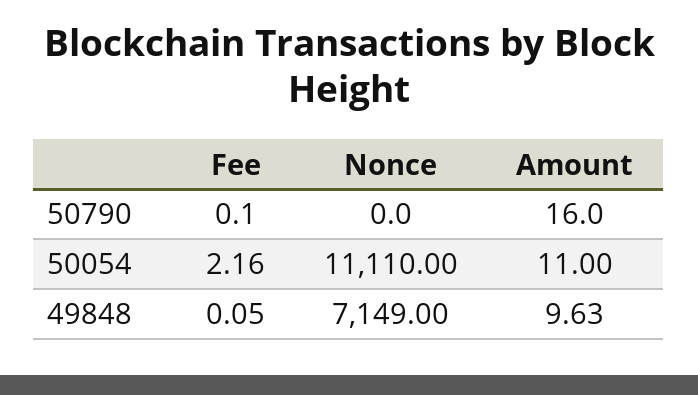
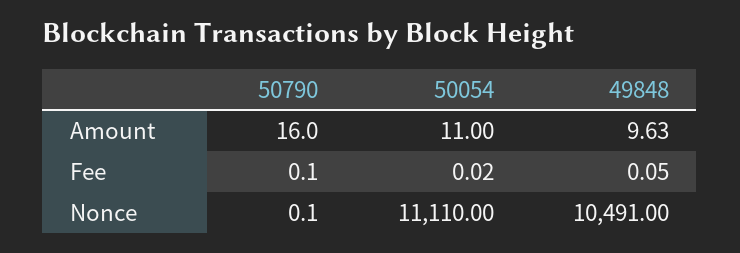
  {
    "Fee": {
      "50790": 0.1,
-     "50054": 2.16,
+     "50054": 0.02,
      "49848": 0.05
    },
    "Nonce": {
-     "50790": 0,
+     "50790": 0.1,
      "50054": 11110,
-     "49848": 7149
+     "49848": 10491
    },
    "Amount": {
      "50790": 16,
      "50054": 11,
      "49848": 9.63
    }
  }

